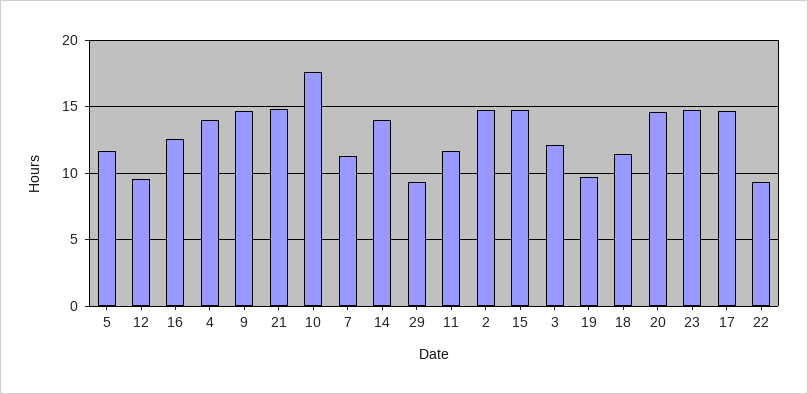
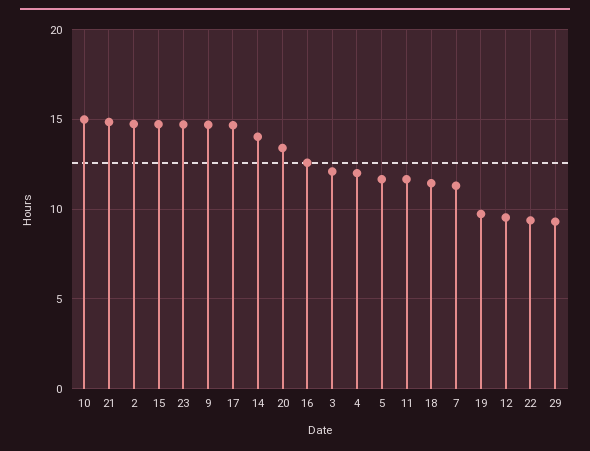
  {
    "5": 11.5,
    "12": 9.5,
    "16": 12.5,
-   "4": 14,
+   "4": 12,
    "9": 14.5,
    "21": 15,
-   "10": 17.5,
+   "10": 15,
    "7": 11.5,
    "14": 14,
    "29": 9.5,
    "11": 11.5,
    "2": 14.5,
    "15": 14.5,
    "3": 12,
    "19": 9.5,
    "18": 11.5,
-   "20": 14.5,
+   "20": 13.5,
    "23": 14.5,
    "17": 14.5,
    "22": 9.5
  }

